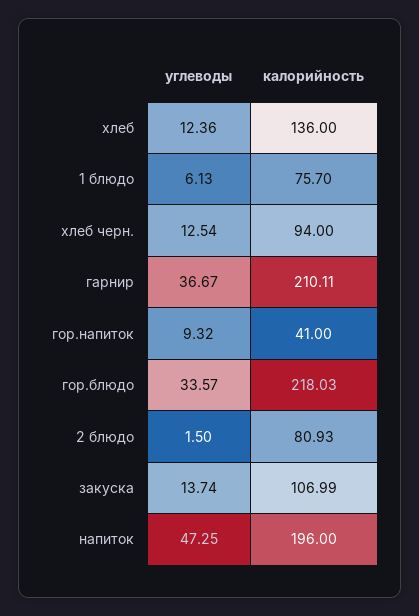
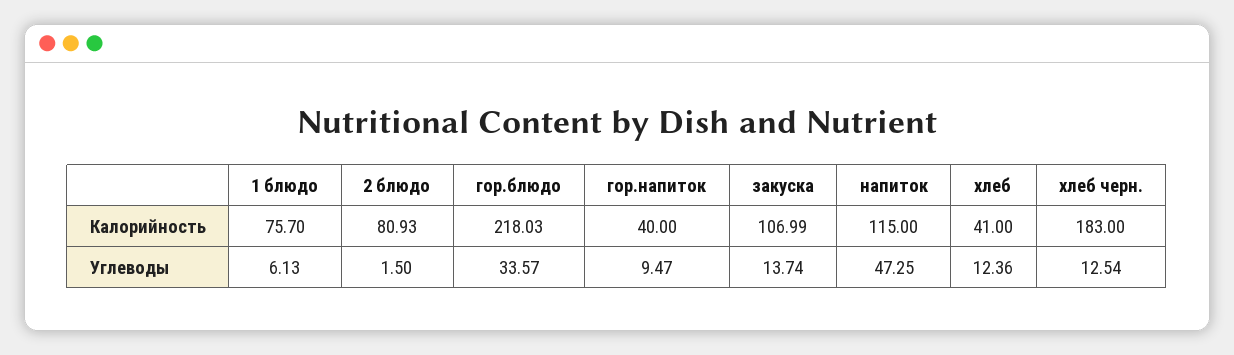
  {
    "углеводы": {
      "хлеб": 12.36,
      "1 блюдо": 6.13,
      "хлеб черн.": 12.54,
-     "гарнир": 36.67,
-     "гор.напиток": 9.32,
+     "гор.напиток": 9.47,
      "гор.блюдо": 33.57,
      "2 блюдо": 1.5,
      "закуска": 13.74,
      "напиток": 47.25
    },
    "калорийность": {
-     "хлеб": 136,
+     "хлеб": 41,
      "1 блюдо": 75.7,
-     "хлеб черн.": 94,
+     "хлеб черн.": 183,
-     "гарнир": 210.11,
-     "гор.напиток": 41,
+     "гор.напиток": 40,
      "гор.блюдо": 218.03,
      "2 блюдо": 80.93,
      "закуска": 106.99,
-     "напиток": 196
+     "напиток": 115
    }
  }

